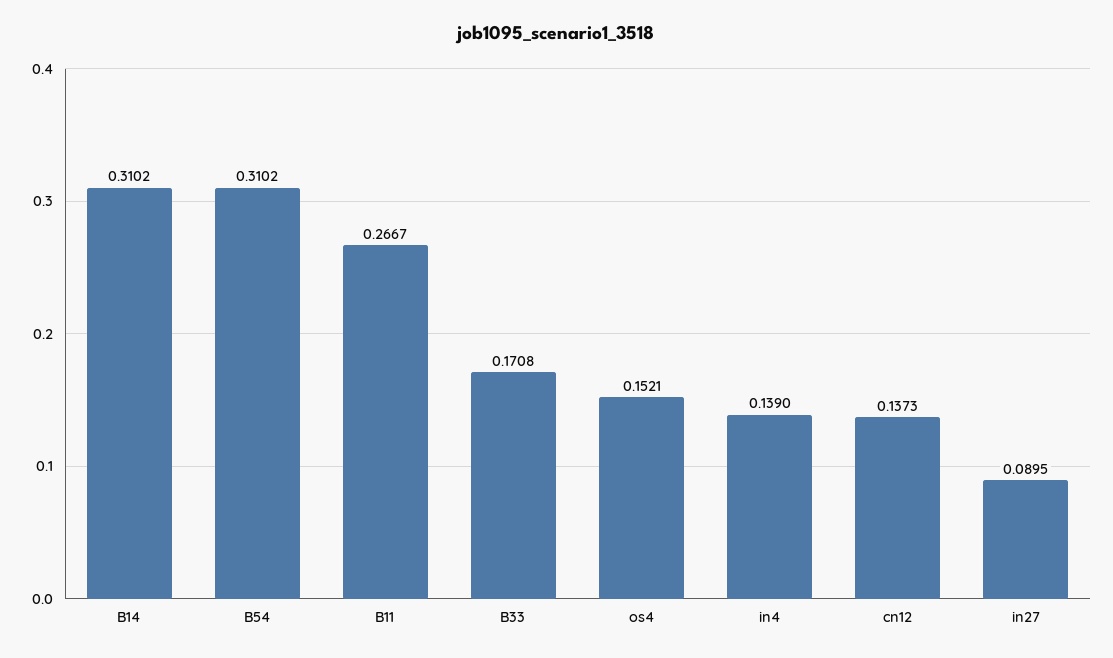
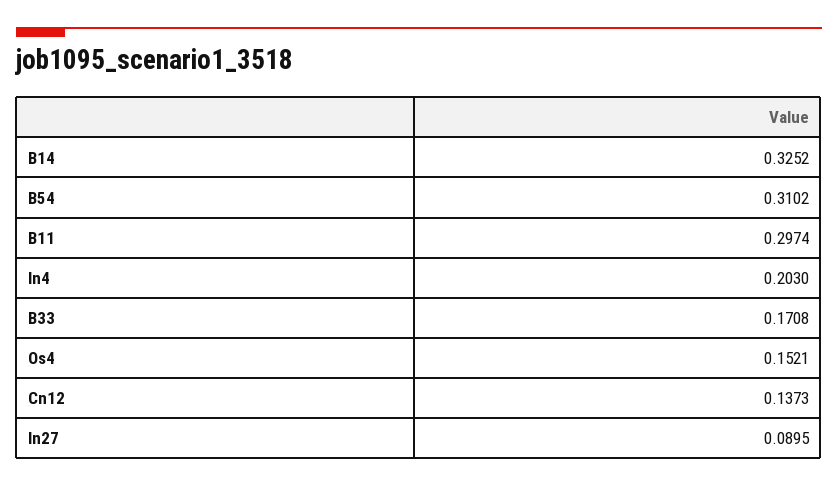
  {
-   "B14": 0.3102,
+   "B14": 0.3252,
    "B54": 0.3102,
-   "B11": 0.2667,
+   "B11": 0.2974,
    "B33": 0.1708,
    "os4": 0.1521,
-   "in4": 0.139,
+   "in4": 0.203,
    "cn12": 0.1373,
    "in27": 0.0895
  }

